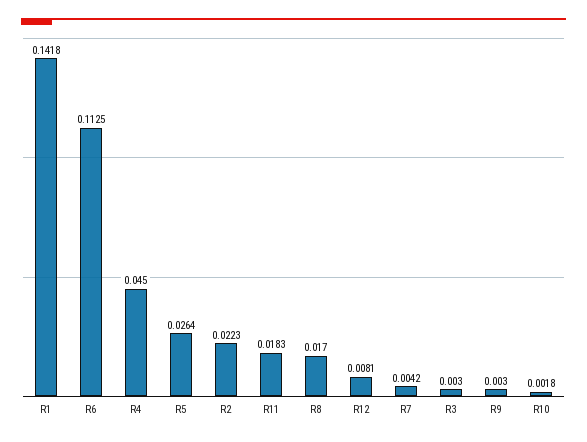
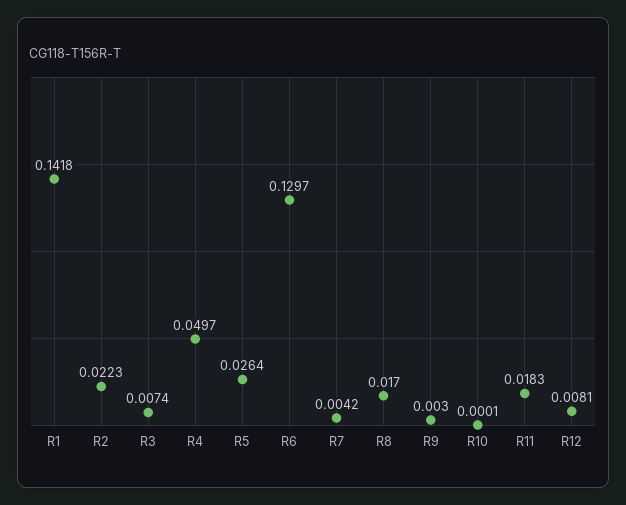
  {
    "R1": 0.1418,
-   "R6": 0.1125,
+   "R6": 0.1297,
-   "R4": 0.045,
+   "R4": 0.0497,
    "R5": 0.0264,
    "R2": 0.0223,
    "R11": 0.0183,
    "R8": 0.017,
    "R12": 0.0081,
    "R7": 0.0042,
-   "R3": 0.003,
+   "R3": 0.0074,
    "R9": 0.003,
-   "R10": 0.0018
+   "R10": 0.0001
  }

